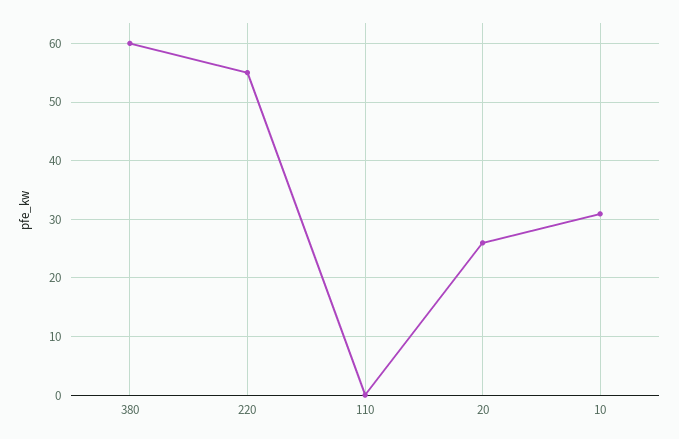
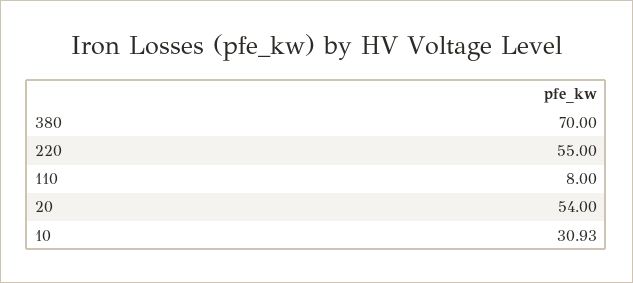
  {
-   "380": 60,
+   "380": 70,
    "220": 55,
-   "110": 0,
+   "110": 8,
-   "20": 26,
+   "20": 54,
    "10": 30.93
  }

